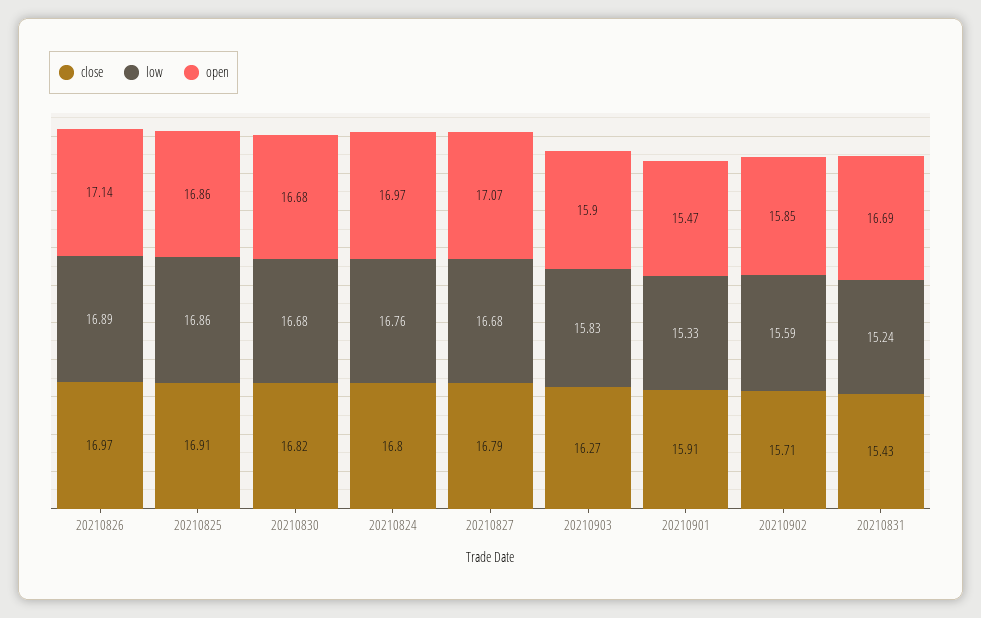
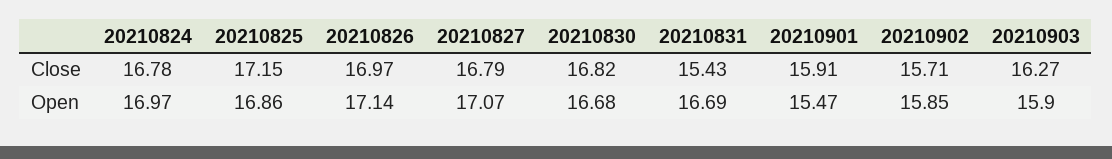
  {
    "close": {
      "20210826": 16.97,
-     "20210825": 16.91,
+     "20210825": 17.15,
      "20210830": 16.82,
-     "20210824": 16.8,
+     "20210824": 16.78,
      "20210827": 16.79,
      "20210903": 16.27,
      "20210901": 15.91,
      "20210902": 15.71,
      "20210831": 15.43
    },
-   "low": {
-     "20210826": 16.89,
-     "20210825": 16.86,
-     "20210830": 16.68,
-     "20210824": 16.76,
-     "20210827": 16.68,
-     "20210903": 15.83,
-     "20210901": 15.33,
-     "20210902": 15.59,
-     "20210831": 15.24
-   },
    "open": {
      "20210826": 17.14,
      "20210825": 16.86,
      "20210830": 16.68,
      "20210824": 16.97,
      "20210827": 17.07,
      "20210903": 15.9,
      "20210901": 15.47,
      "20210902": 15.85,
      "20210831": 16.69
    }
  }

